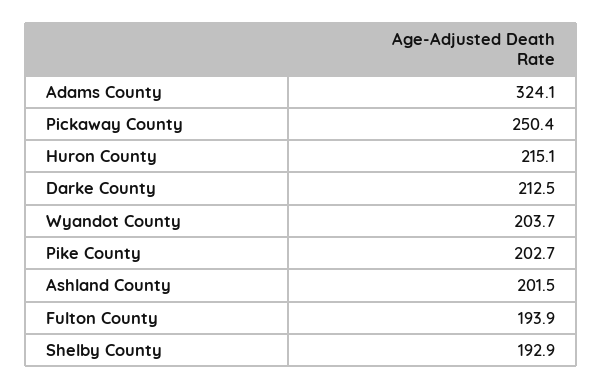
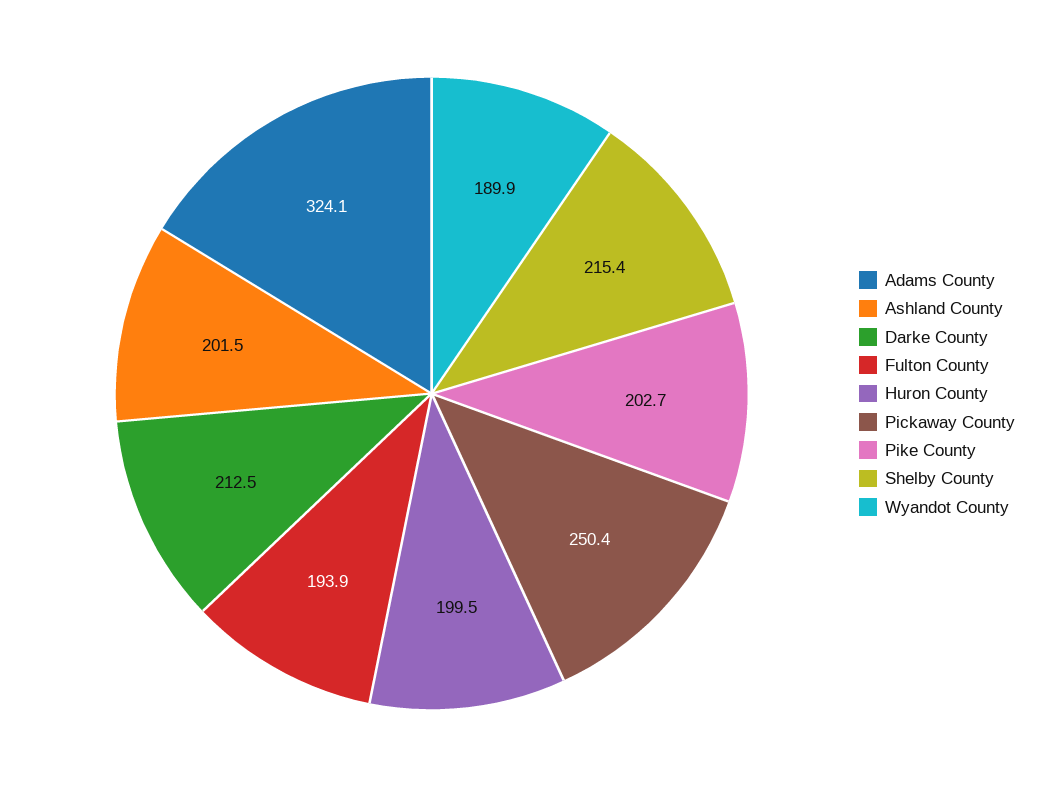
  {
    "Adams County": 324.1,
    "Pickaway County": 250.4,
-   "Huron County": 215.1,
+   "Huron County": 199.5,
    "Darke County": 212.5,
-   "Wyandot County": 203.7,
+   "Wyandot County": 189.9,
    "Pike County": 202.7,
    "Ashland County": 201.5,
    "Fulton County": 193.9,
-   "Shelby County": 192.9
+   "Shelby County": 215.4
  }

